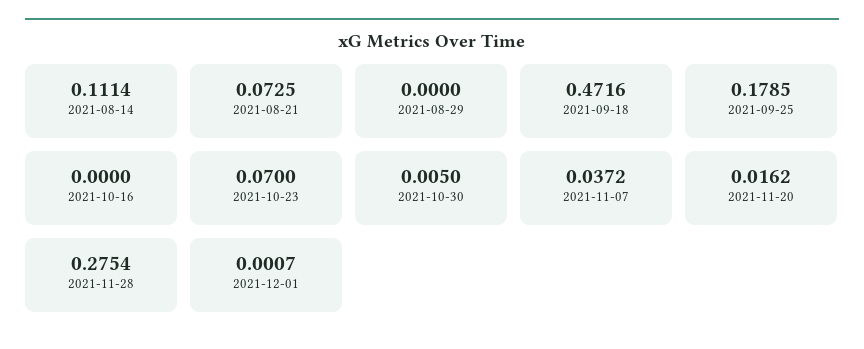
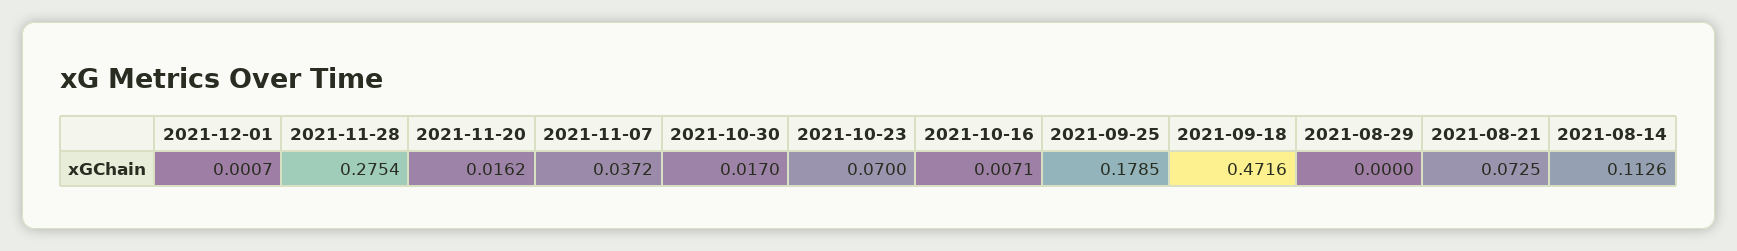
  {
-   "2021-08-14": 0.1114,
+   "2021-08-14": 0.1126,
    "2021-08-21": 0.0725,
    "2021-08-29": 0,
    "2021-09-18": 0.4716,
    "2021-09-25": 0.1785,
-   "2021-10-16": 0,
+   "2021-10-16": 0.0071,
    "2021-10-23": 0.07,
-   "2021-10-30": 0.005,
+   "2021-10-30": 0.017,
    "2021-11-07": 0.0372,
    "2021-11-20": 0.0162,
    "2021-11-28": 0.2754,
    "2021-12-01": 0.0007
  }

